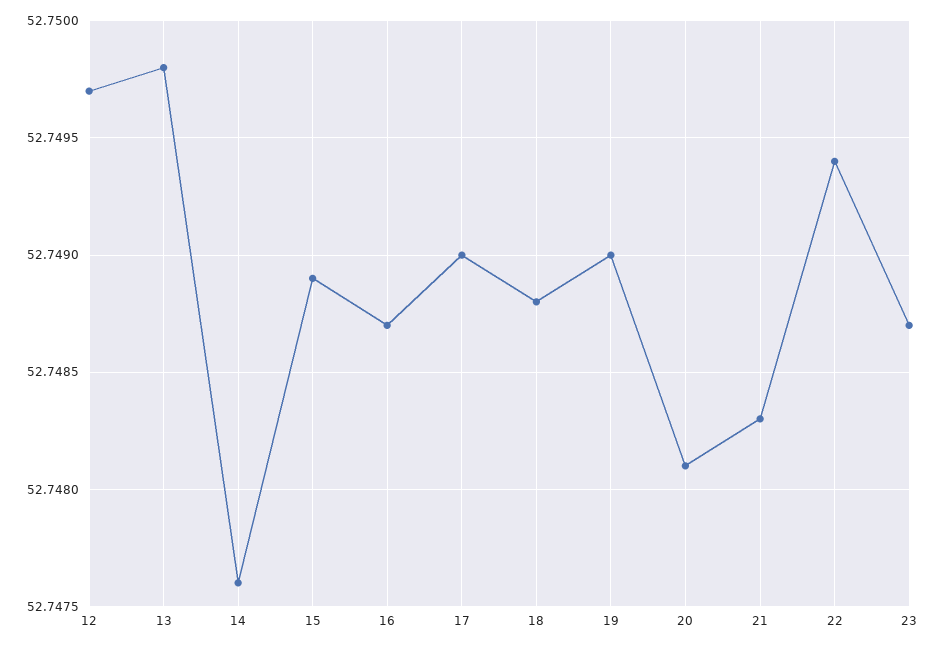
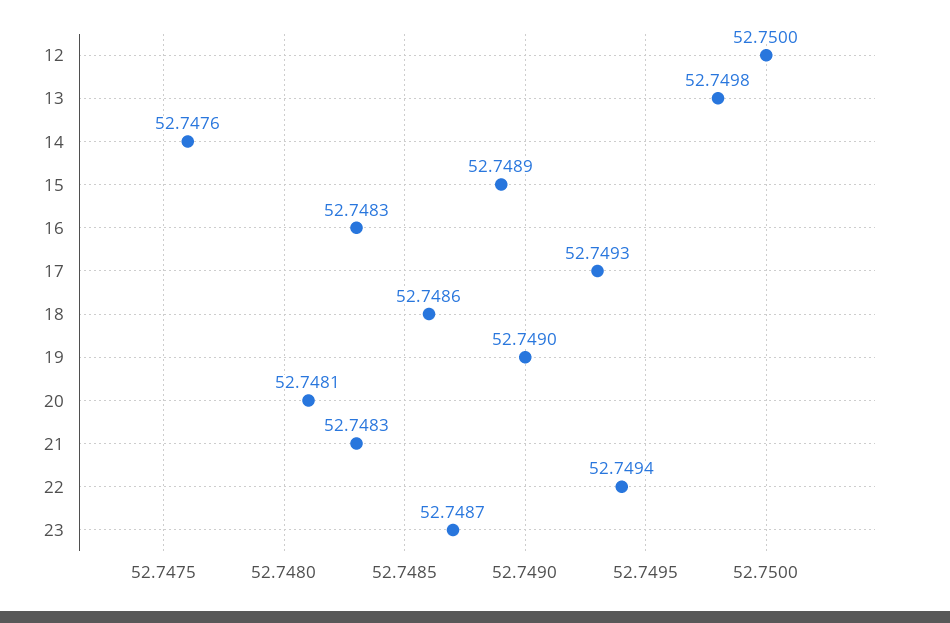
  {
-   "12": 52.7497,
+   "12": 52.75,
    "13": 52.7498,
    "14": 52.7476,
    "15": 52.7489,
-   "16": 52.7487,
+   "16": 52.7483,
-   "17": 52.749,
+   "17": 52.7493,
-   "18": 52.7488,
+   "18": 52.7486,
    "19": 52.749,
    "20": 52.7481,
    "21": 52.7483,
    "22": 52.7494,
    "23": 52.7487
  }

